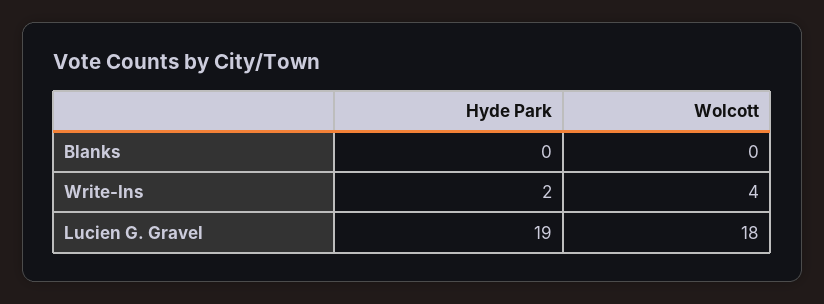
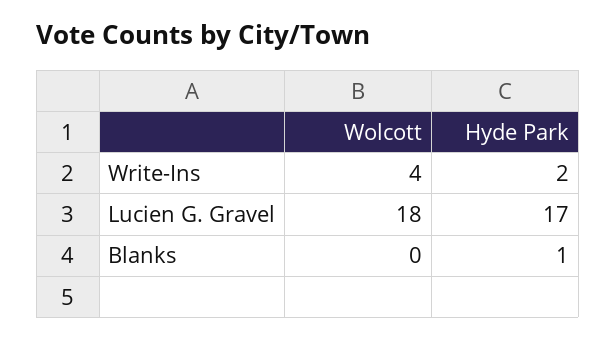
  {
    "Hyde Park": {
-     "Blanks": 0,
+     "Blanks": 1,
      "Write-Ins": 2,
-     "Lucien G. Gravel": 19
+     "Lucien G. Gravel": 17
    },
    "Wolcott": {
      "Blanks": 0,
      "Write-Ins": 4,
      "Lucien G. Gravel": 18
    }
  }

